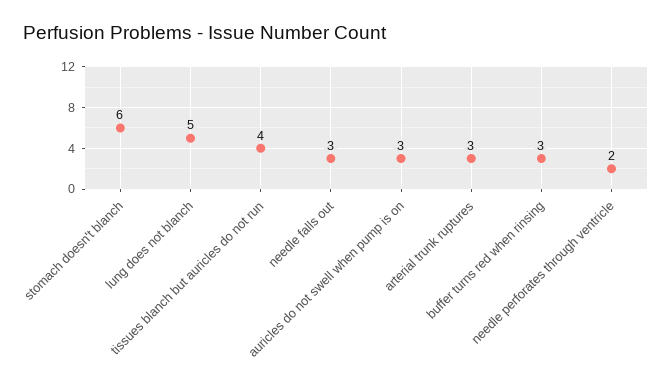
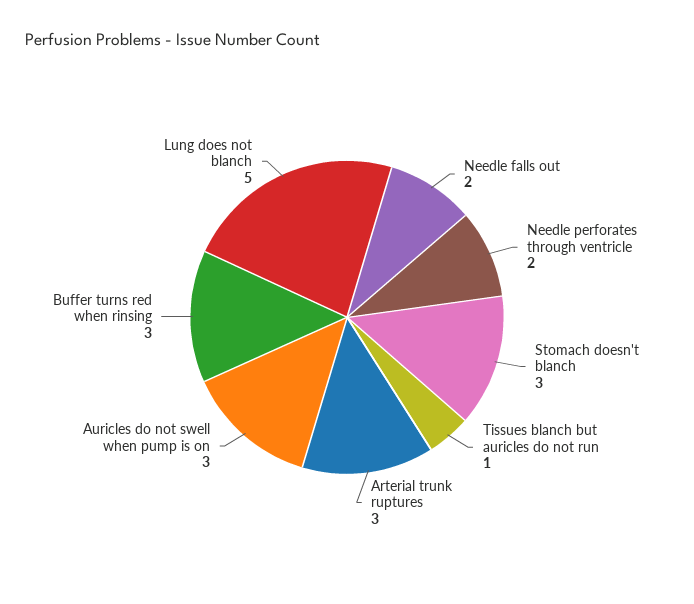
  {
-   "stomach doesn't blanch": 6,
+   "stomach doesn't blanch": 3,
    "lung does not blanch": 5,
-   "tissues blanch but auricles do not run": 4,
+   "tissues blanch but auricles do not run": 1,
-   "needle falls out": 3,
+   "needle falls out": 2,
    "auricles do not swell when pump is on": 3,
    "arterial trunk ruptures": 3,
    "buffer turns red when rinsing": 3,
    "needle perforates through ventricle": 2
  }

